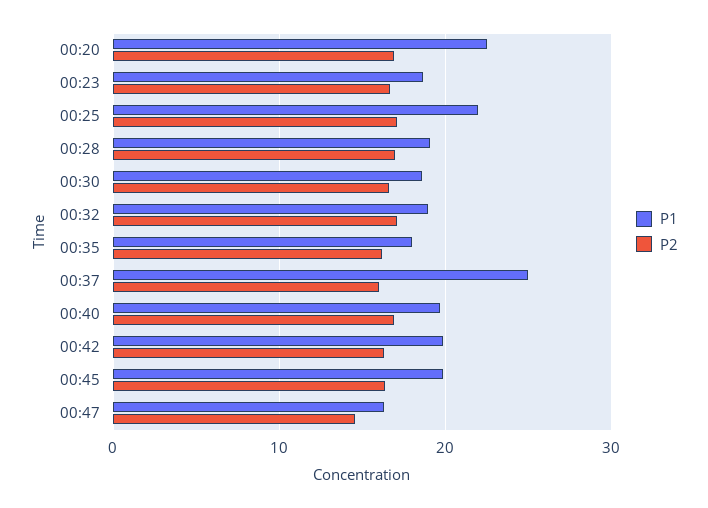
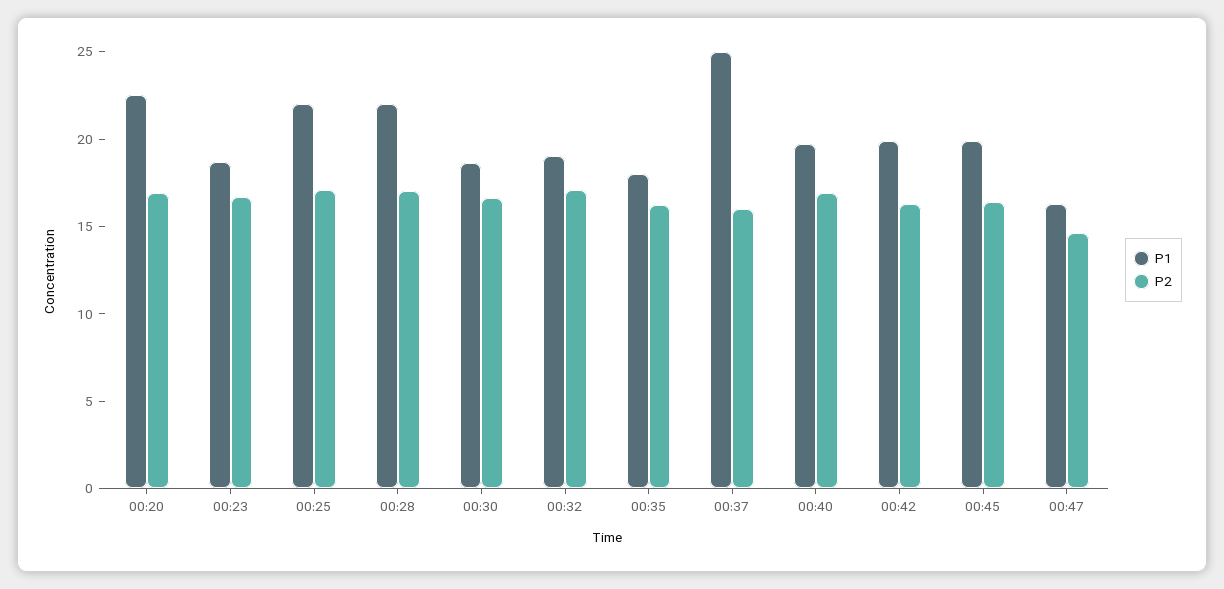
  {
    "P1": {
      "00:20": 23,
      "00:23": 19,
      "00:25": 22,
-     "00:28": 19,
+     "00:28": 22,
      "00:30": 19,
      "00:32": 19,
      "00:35": 18,
      "00:37": 25,
      "00:40": 20,
      "00:42": 20,
      "00:45": 20,
      "00:47": 16
    },
    "P2": {
      "00:20": 17,
      "00:23": 17,
      "00:25": 17,
      "00:28": 17,
      "00:30": 17,
      "00:32": 17,
      "00:35": 16,
      "00:37": 16,
      "00:40": 17,
      "00:42": 16,
      "00:45": 16,
      "00:47": 15
    }
  }

